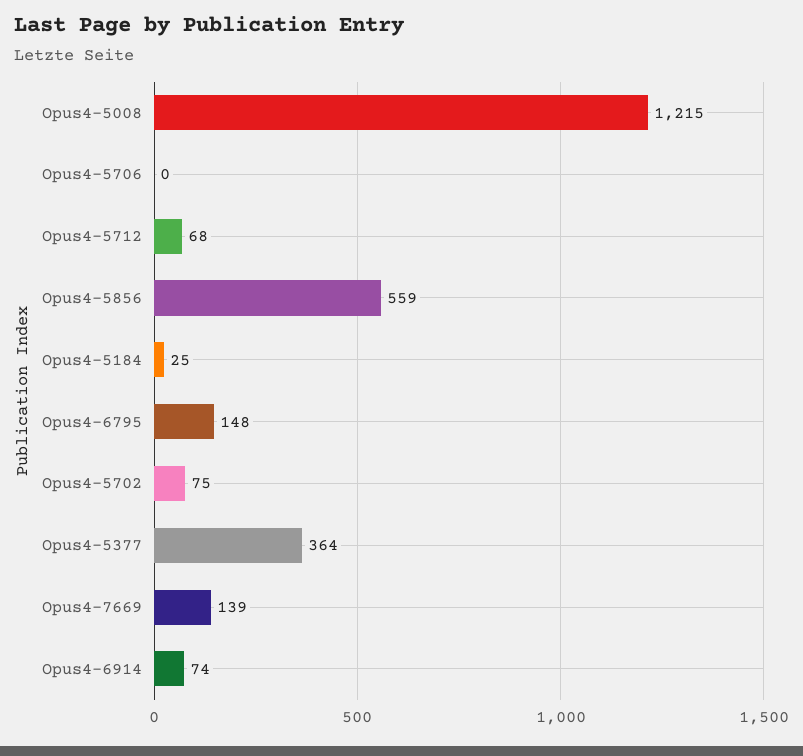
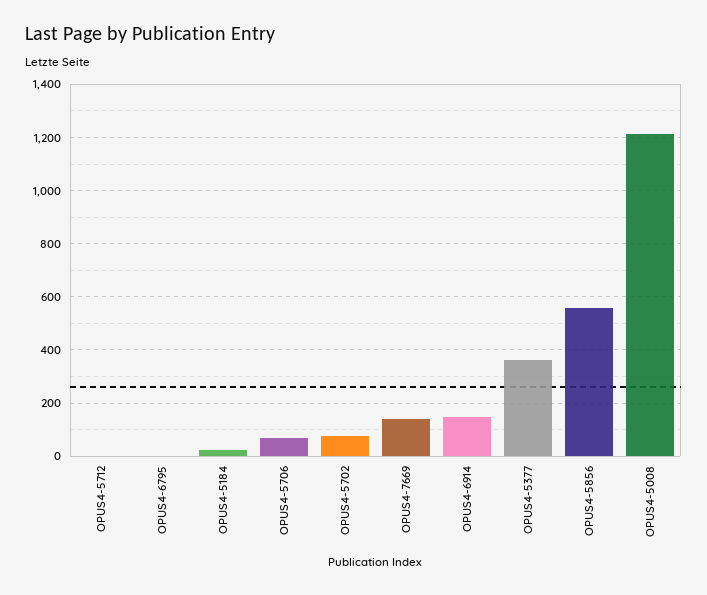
  {
    "Opus4-5008": 1215,
-   "Opus4-5706": 0,
+   "Opus4-5706": 75,
-   "Opus4-5712": 68,
+   "Opus4-5712": 0,
    "Opus4-5856": 559,
    "Opus4-5184": 25,
-   "Opus4-6795": 148,
+   "Opus4-6795": 0,
    "Opus4-5702": 75,
    "Opus4-5377": 364,
    "Opus4-7669": 139,
-   "Opus4-6914": 74
+   "Opus4-6914": 150
  }

